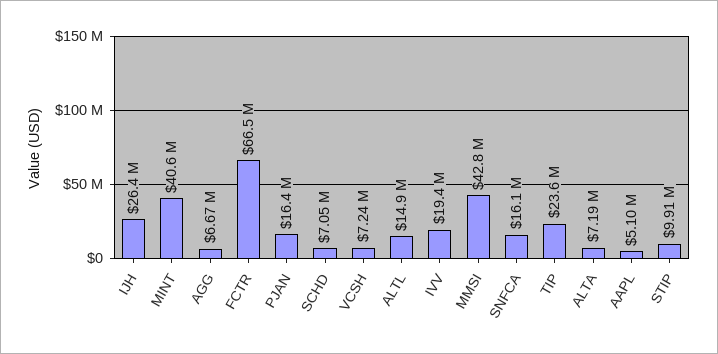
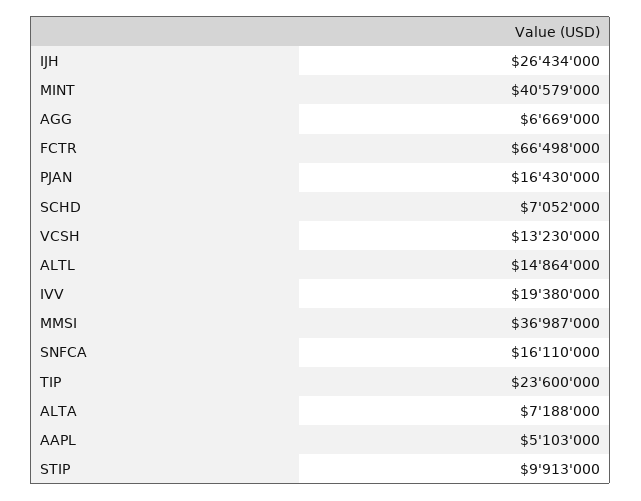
  {
    "IJH": 26434000,
    "MINT": 40579000,
    "AGG": 6669000,
    "FCTR": 66498000,
    "PJAN": 16430000,
    "SCHD": 7052000,
-   "VCSH": 7240000,
+   "VCSH": 13230000,
    "ALTL": 14864000,
    "IVV": 19380000,
-   "MMSI": 42800000,
+   "MMSI": 36987000,
    "SNFCA": 16110000,
    "TIP": 23600000,
    "ALTA": 7188000,
    "AAPL": 5103000,
    "STIP": 9913000
  }

